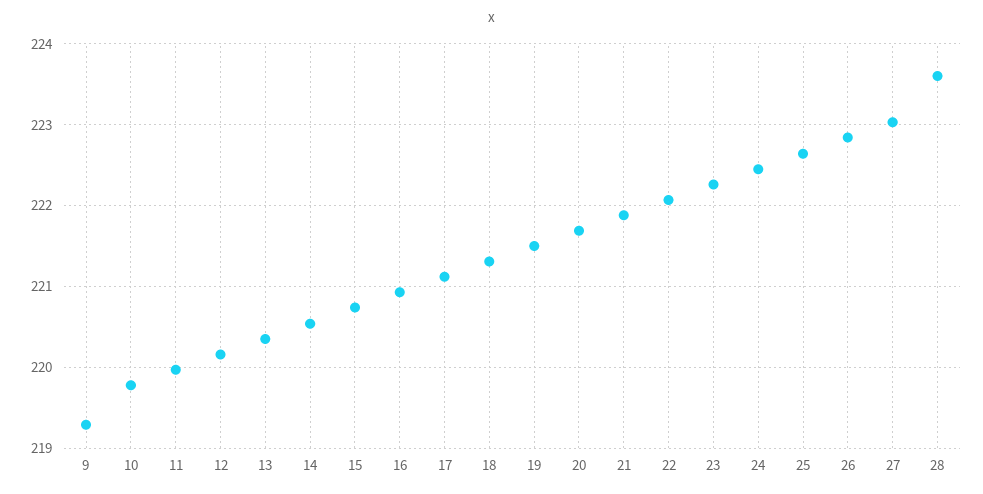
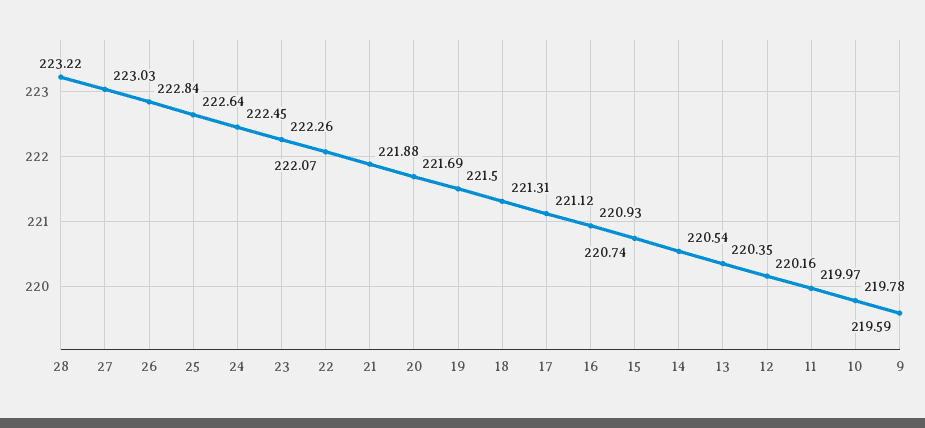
  {
-   "9": 219.3,
+   "9": 219.59,
    "10": 219.78,
    "11": 219.97,
    "12": 220.16,
    "13": 220.35,
    "14": 220.54,
    "15": 220.74,
    "16": 220.93,
    "17": 221.12,
    "18": 221.31,
    "19": 221.5,
    "20": 221.69,
    "21": 221.88,
    "22": 222.07,
    "23": 222.26,
    "24": 222.45,
    "25": 222.64,
    "26": 222.84,
    "27": 223.03,
-   "28": 223.6
+   "28": 223.22
  }

